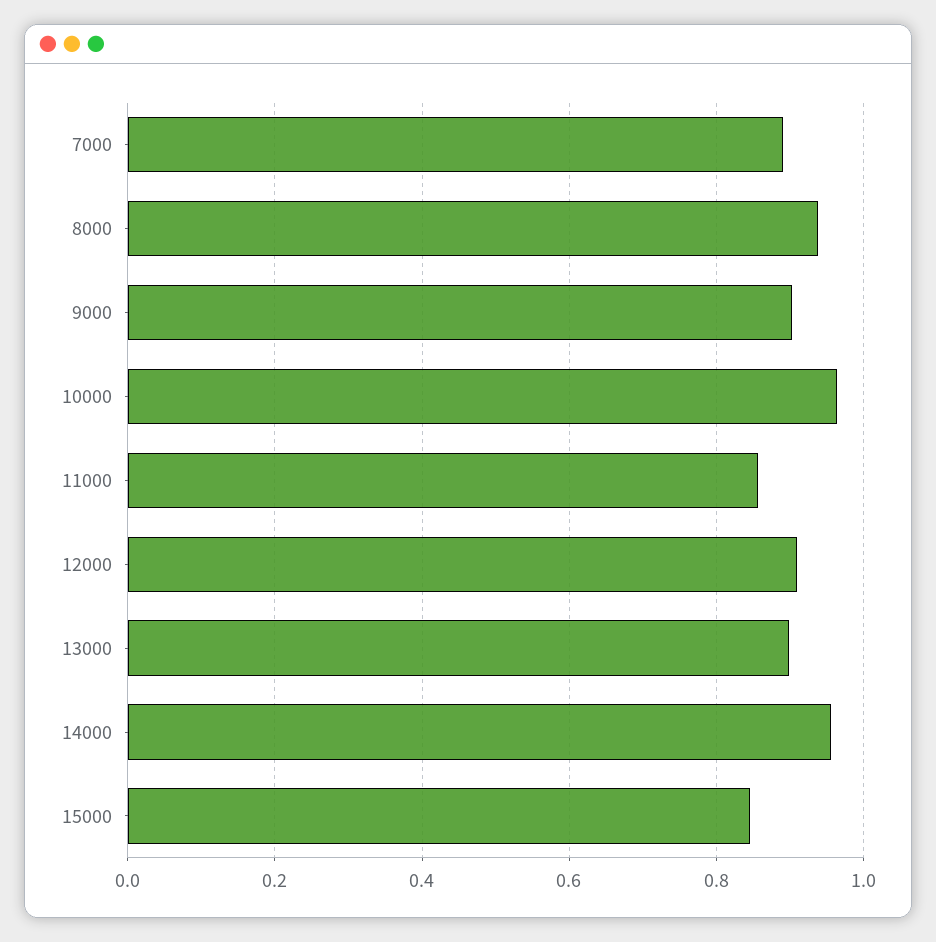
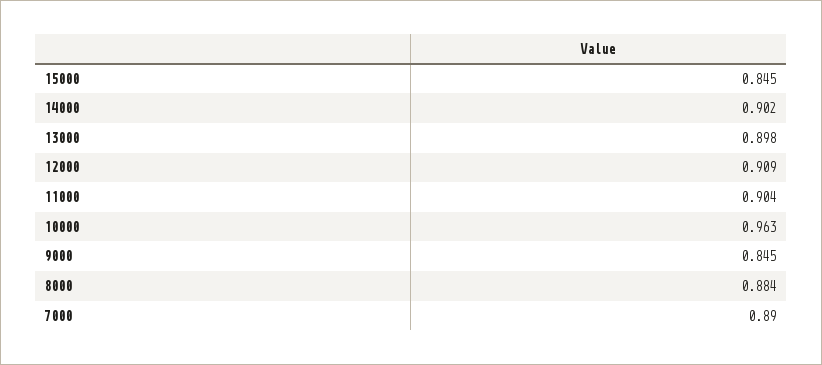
  {
    "7000": 0.89,
-   "8000": 0.94,
+   "8000": 0.884,
-   "9000": 0.9,
+   "9000": 0.845,
    "10000": 0.963,
-   "11000": 0.86,
+   "11000": 0.904,
    "12000": 0.909,
    "13000": 0.898,
-   "14000": 0.96,
+   "14000": 0.902,
    "15000": 0.845
  }

